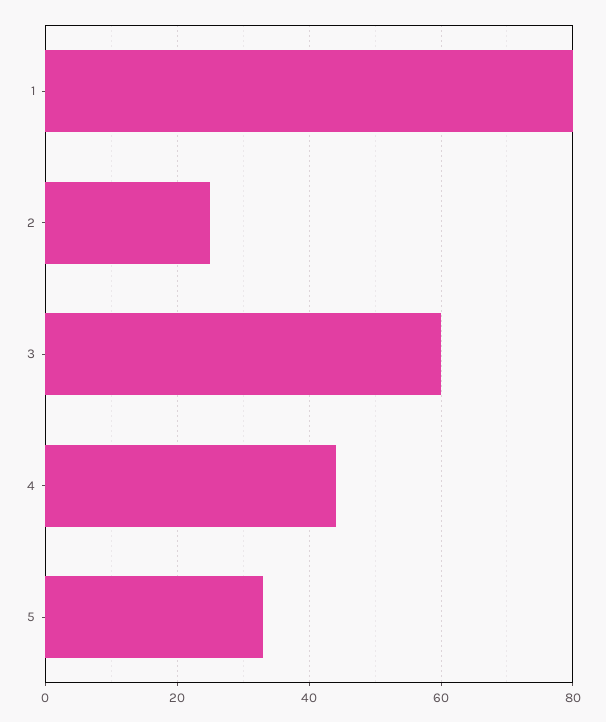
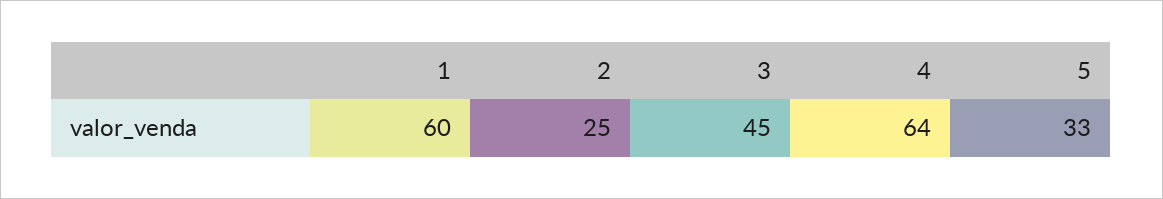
  {
-   "1": 80,
+   "1": 60,
    "2": 25,
-   "3": 60,
+   "3": 45,
-   "4": 45,
+   "4": 64,
    "5": 33
  }

